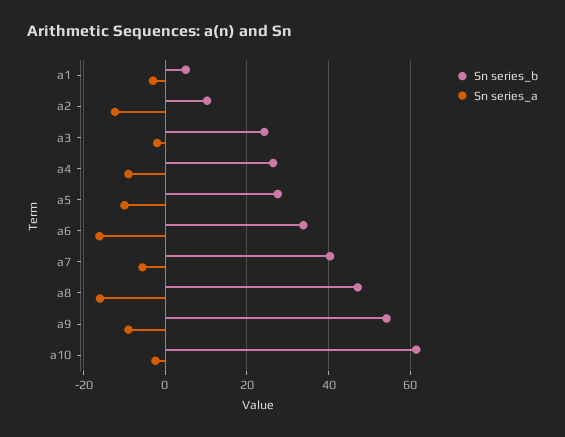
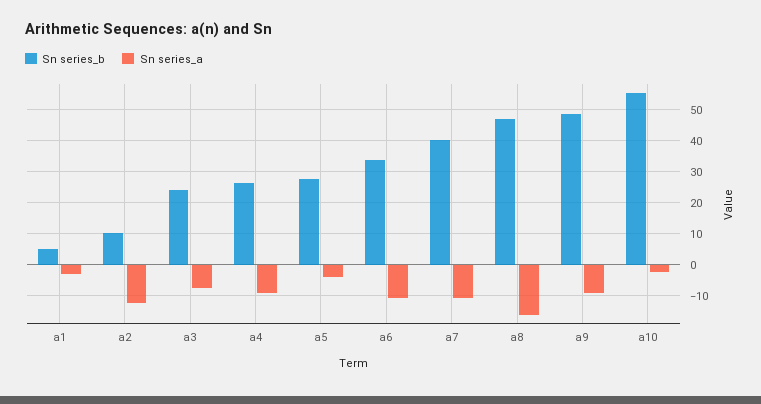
  {
    "Sn series_b": {
      "a1": 6,
      "a2": 10,
      "a3": 24,
      "a4": 26,
      "a5": 28,
      "a6": 34,
      "a7": 40,
      "a8": 48,
-     "a9": 54,
+     "a9": 48,
-     "a10": 62
+     "a10": 56
    },
    "Sn series_a": {
      "a1": -4,
      "a2": -12,
-     "a3": -2,
+     "a3": -8,
      "a4": -10,
-     "a5": -10,
+     "a5": -4,
-     "a6": -16,
+     "a6": -10,
-     "a7": -6,
+     "a7": -10,
      "a8": -16,
      "a9": -10,
      "a10": -2
    }
  }

